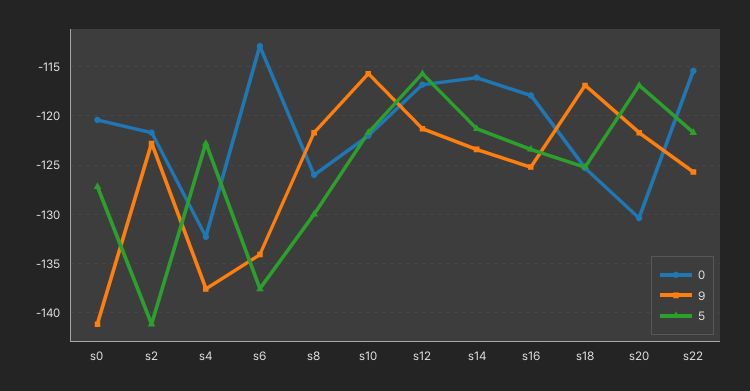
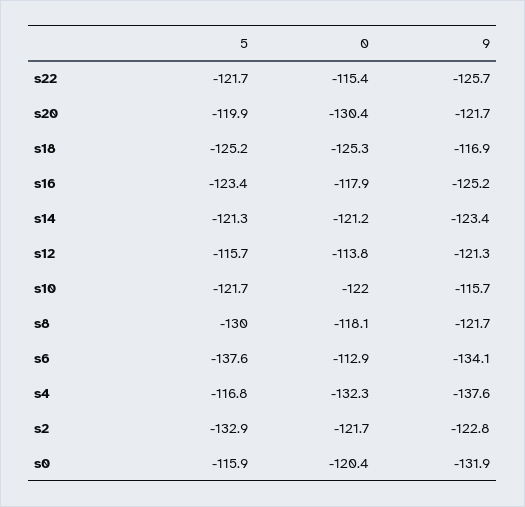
  {
    "0": {
      "s0": -120.4,
      "s2": -121.7,
      "s4": -132.3,
      "s6": -112.9,
-     "s8": -126,
+     "s8": -118.1,
      "s10": -122,
-     "s12": -117,
+     "s12": -113.8,
-     "s14": -116,
+     "s14": -121.2,
      "s16": -117.9,
      "s18": -125.3,
      "s20": -130.4,
      "s22": -115.4
    },
    "9": {
-     "s0": -141,
+     "s0": -131.9,
      "s2": -122.8,
      "s4": -137.6,
      "s6": -134.1,
      "s8": -121.7,
      "s10": -115.7,
      "s12": -121.3,
      "s14": -123.4,
      "s16": -125.2,
      "s18": -116.9,
      "s20": -121.7,
      "s22": -125.7
    },
    "5": {
-     "s0": -127,
+     "s0": -115.9,
-     "s2": -141,
+     "s2": -132.9,
-     "s4": -123,
+     "s4": -116.8,
      "s6": -137.6,
      "s8": -130,
      "s10": -121.7,
      "s12": -115.7,
      "s14": -121.3,
      "s16": -123.4,
      "s18": -125.2,
-     "s20": -117,
+     "s20": -119.9,
      "s22": -121.7
    }
  }

